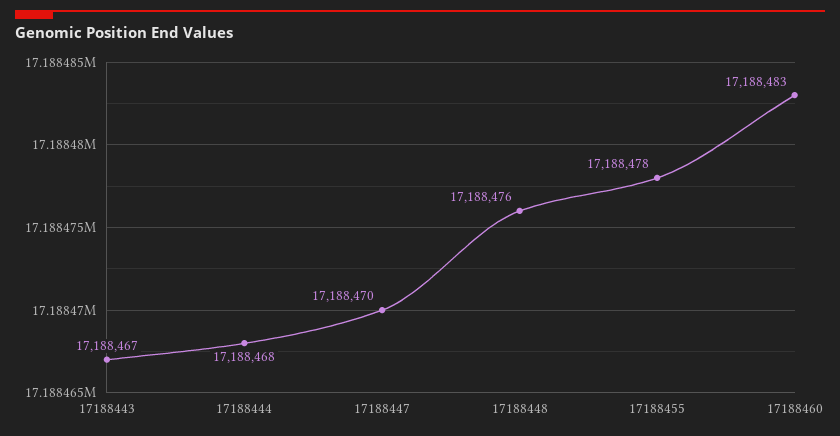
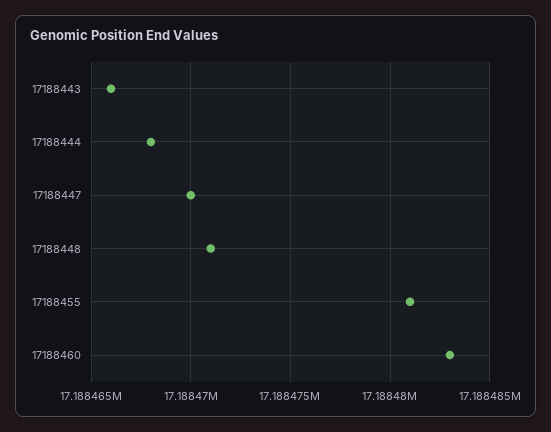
  {
-   "17188443": 17188467,
+   "17188443": 17188466,
    "17188444": 17188468,
    "17188447": 17188470,
-   "17188448": 17188476,
+   "17188448": 17188471,
-   "17188455": 17188478,
+   "17188455": 17188481,
    "17188460": 17188483
  }

